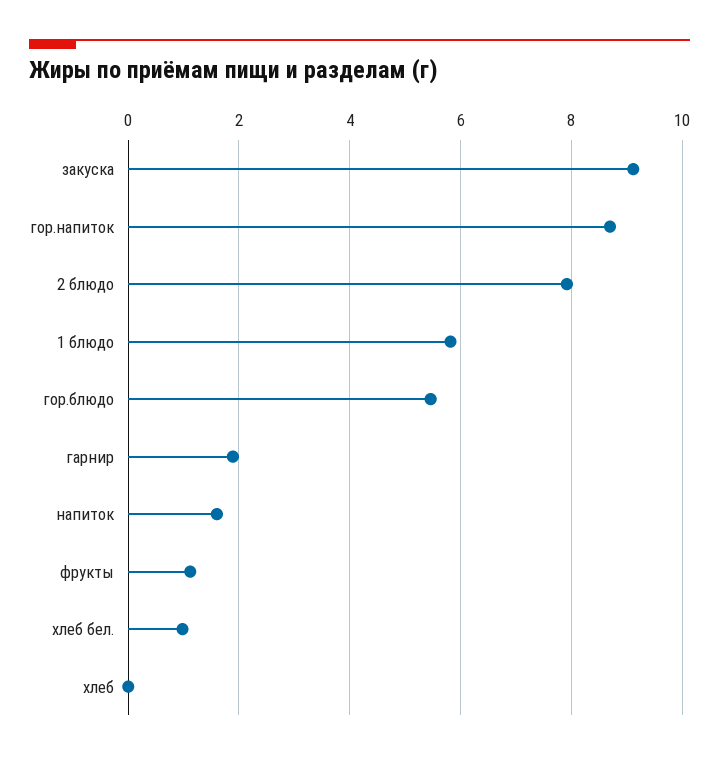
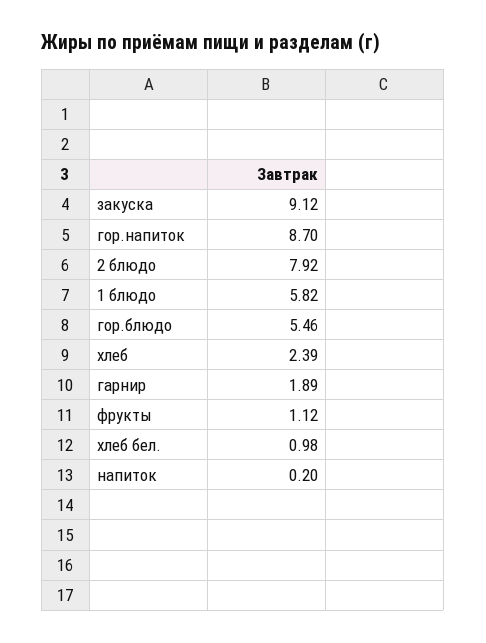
  {
    "закуска": 9.12,
    "гор.напиток": 8.7,
    "2 блюдо": 7.92,
    "1 блюдо": 5.82,
    "гор.блюдо": 5.46,
    "гарнир": 1.89,
-   "напиток": 1.6,
+   "напиток": 0.2,
    "фрукты": 1.12,
    "хлеб бел.": 0.98,
-   "хлеб": 0
+   "хлеб": 2.39
  }

